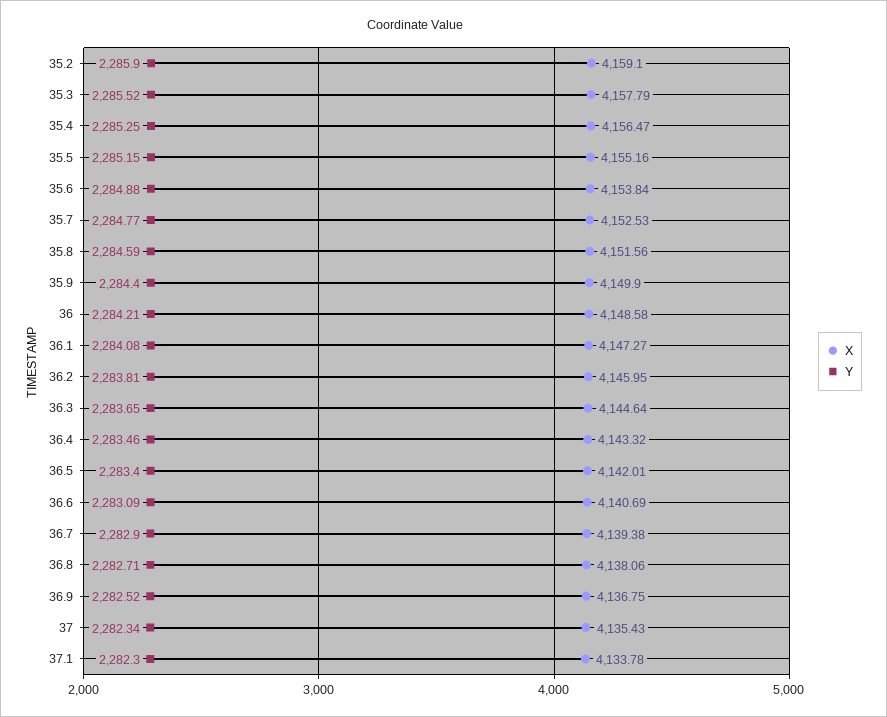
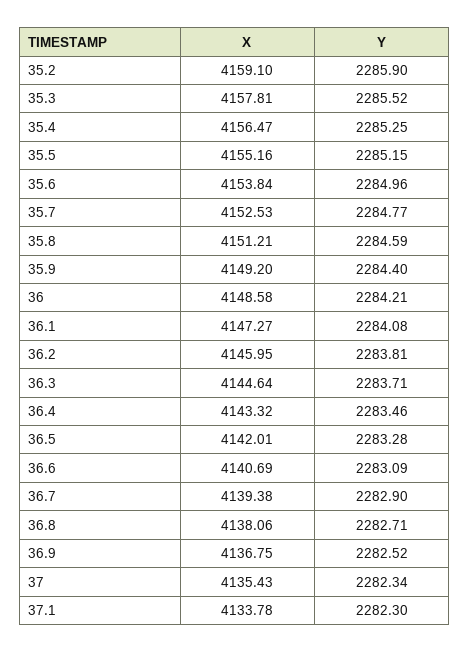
  {
    "X": {
      "35.2": 4159.1,
-     "35.3": 4157.79,
+     "35.3": 4157.81,
      "35.4": 4156.47,
      "35.5": 4155.16,
      "35.6": 4153.84,
      "35.7": 4152.53,
-     "35.8": 4151.56,
+     "35.8": 4151.21,
-     "35.9": 4149.9,
+     "35.9": 4149.2,
      "36": 4148.58,
      "36.1": 4147.27,
      "36.2": 4145.95,
      "36.3": 4144.64,
      "36.4": 4143.32,
      "36.5": 4142.01,
      "36.6": 4140.69,
      "36.7": 4139.38,
      "36.8": 4138.06,
      "36.9": 4136.75,
      "37": 4135.43,
      "37.1": 4133.78
    },
    "Y": {
      "35.2": 2285.9,
      "35.3": 2285.52,
      "35.4": 2285.25,
      "35.5": 2285.15,
-     "35.6": 2284.88,
+     "35.6": 2284.96,
      "35.7": 2284.77,
      "35.8": 2284.59,
      "35.9": 2284.4,
      "36": 2284.21,
      "36.1": 2284.08,
      "36.2": 2283.81,
-     "36.3": 2283.65,
+     "36.3": 2283.71,
      "36.4": 2283.46,
-     "36.5": 2283.4,
+     "36.5": 2283.28,
      "36.6": 2283.09,
      "36.7": 2282.9,
      "36.8": 2282.71,
      "36.9": 2282.52,
      "37": 2282.34,
      "37.1": 2282.3
    }
  }

